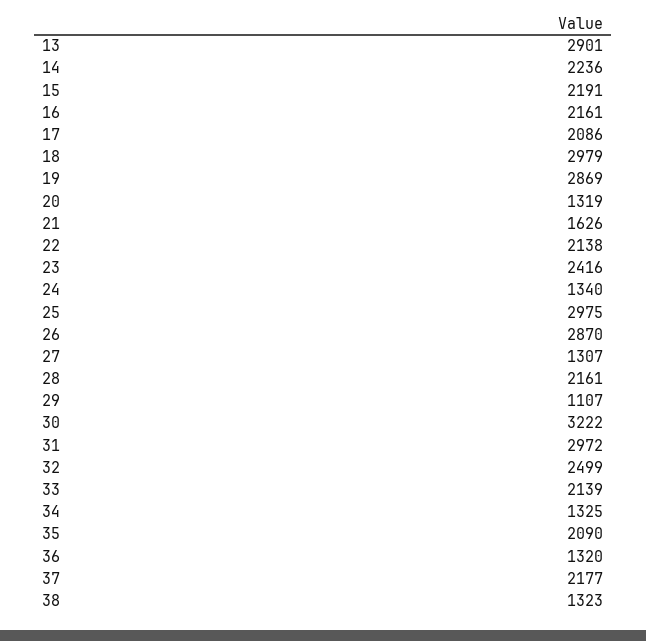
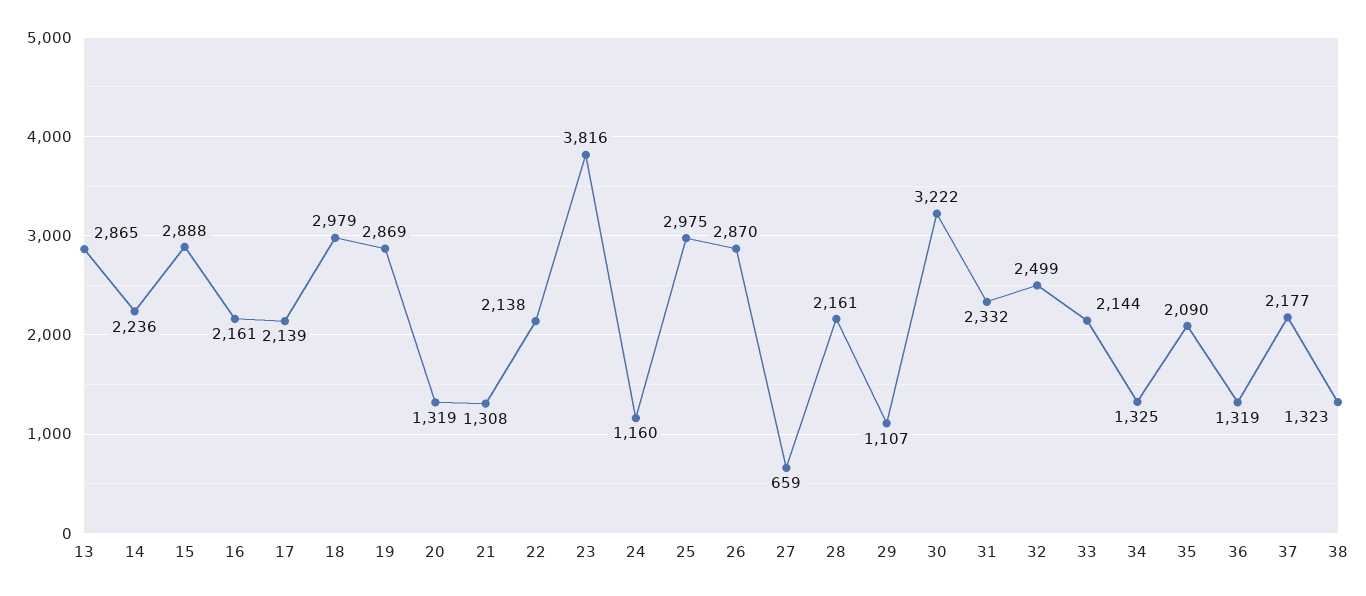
  {
-   "13": 2901,
+   "13": 2865,
    "14": 2236,
-   "15": 2191,
+   "15": 2888,
    "16": 2161,
-   "17": 2086,
+   "17": 2139,
    "18": 2979,
    "19": 2869,
    "20": 1319,
-   "21": 1626,
+   "21": 1308,
    "22": 2138,
-   "23": 2416,
+   "23": 3816,
-   "24": 1340,
+   "24": 1160,
    "25": 2975,
    "26": 2870,
-   "27": 1307,
+   "27": 659,
    "28": 2161,
    "29": 1107,
    "30": 3222,
-   "31": 2972,
+   "31": 2332,
    "32": 2499,
-   "33": 2139,
+   "33": 2144,
    "34": 1325,
    "35": 2090,
-   "36": 1320,
+   "36": 1319,
    "37": 2177,
    "38": 1323
  }

